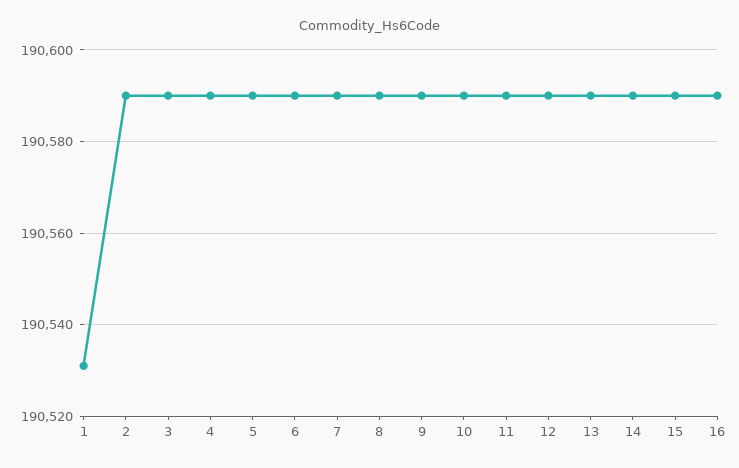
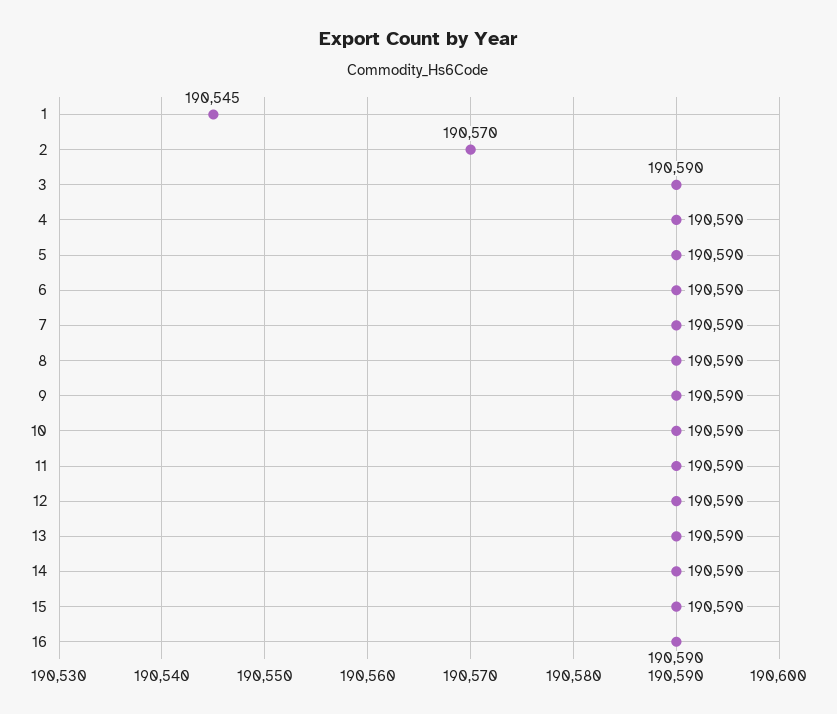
  {
-   "1": 190530,
+   "1": 190545,
-   "2": 190590,
+   "2": 190570,
    "3": 190590,
    "4": 190590,
    "5": 190590,
    "6": 190590,
    "7": 190590,
    "8": 190590,
    "9": 190590,
    "10": 190590,
    "11": 190590,
    "12": 190590,
    "13": 190590,
    "14": 190590,
    "15": 190590,
    "16": 190590
  }

